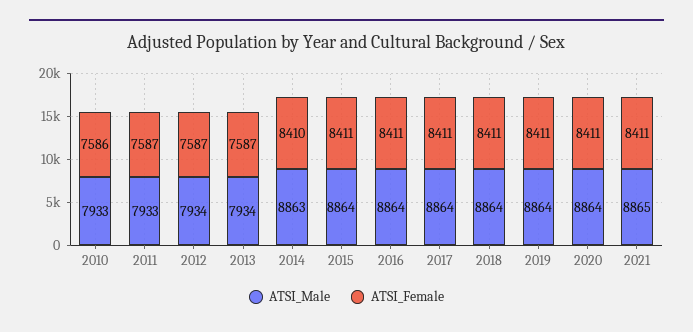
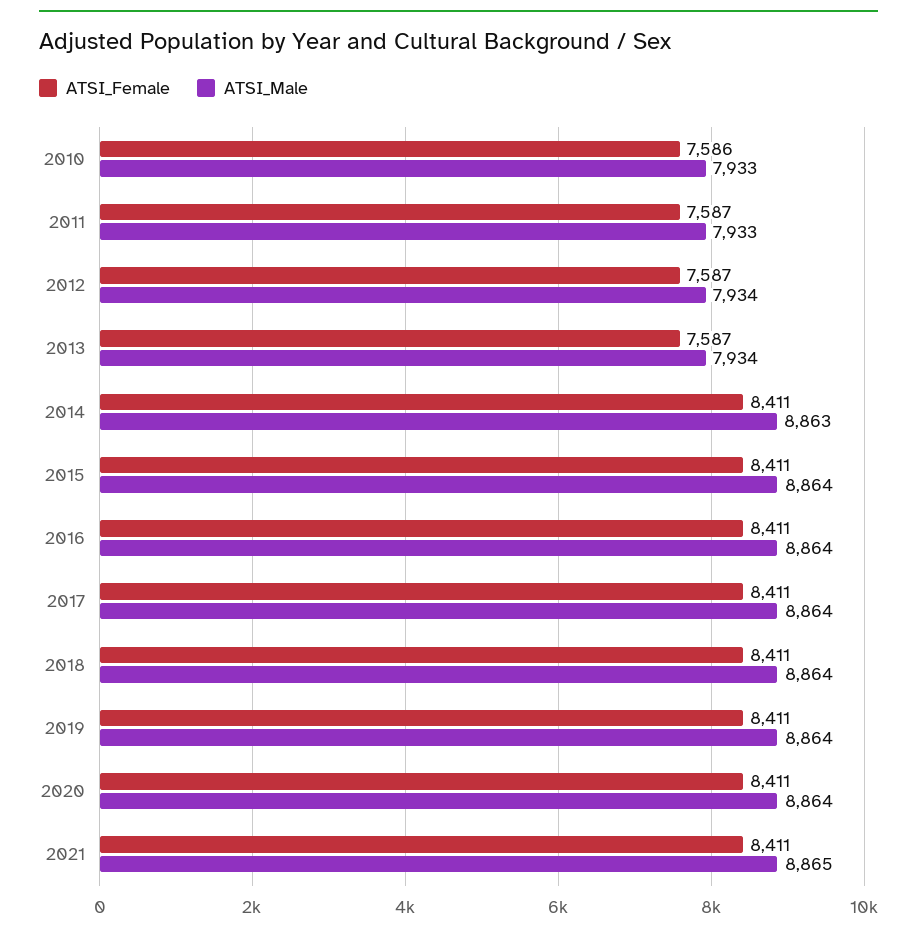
  {
    "ATSI_Male": {
      "2010": 7933,
      "2011": 7933,
      "2012": 7934,
      "2013": 7934,
      "2014": 8863,
      "2015": 8864,
      "2016": 8864,
      "2017": 8864,
      "2018": 8864,
      "2019": 8864,
      "2020": 8864,
      "2021": 8865
    },
    "ATSI_Female": {
      "2010": 7586,
      "2011": 7587,
      "2012": 7587,
      "2013": 7587,
-     "2014": 8410,
+     "2014": 8411,
      "2015": 8411,
      "2016": 8411,
      "2017": 8411,
      "2018": 8411,
      "2019": 8411,
      "2020": 8411,
      "2021": 8411
    }
  }

